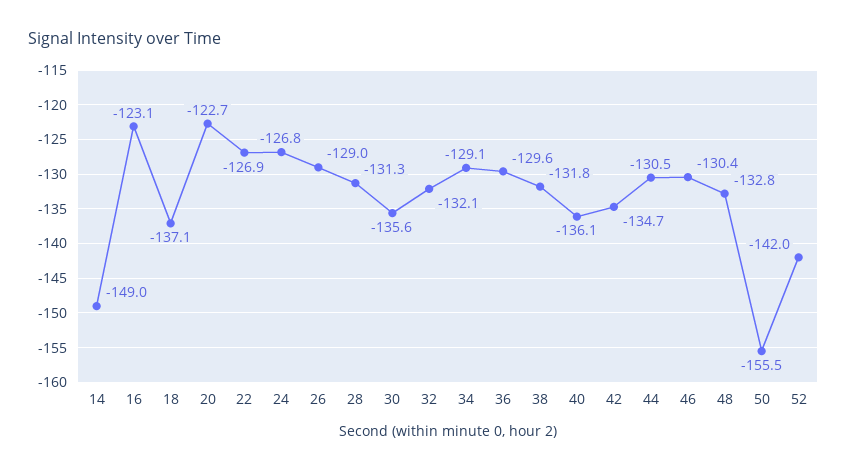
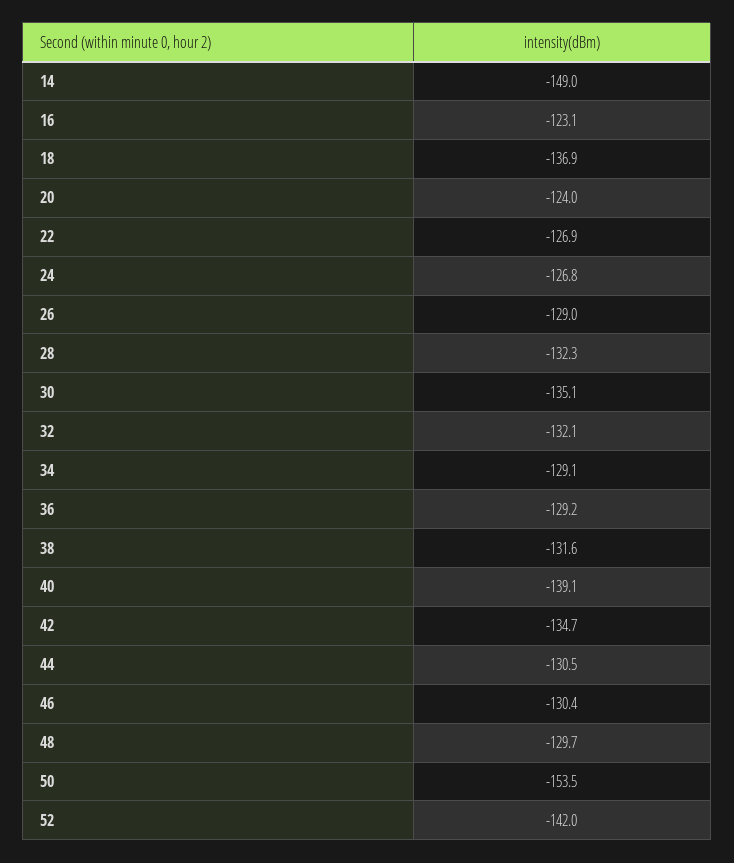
  {
    "14": -149,
    "16": -123.1,
-   "18": -137.1,
+   "18": -136.9,
-   "20": -122.7,
+   "20": -124,
    "22": -126.9,
    "24": -126.8,
    "26": -129,
-   "28": -131.3,
+   "28": -132.3,
-   "30": -135.6,
+   "30": -135.1,
    "32": -132.1,
    "34": -129.1,
-   "36": -129.6,
+   "36": -129.2,
-   "38": -131.8,
+   "38": -131.6,
-   "40": -136.1,
+   "40": -139.1,
    "42": -134.7,
    "44": -130.5,
    "46": -130.4,
-   "48": -132.8,
+   "48": -129.7,
-   "50": -155.5,
+   "50": -153.5,
    "52": -142
  }

